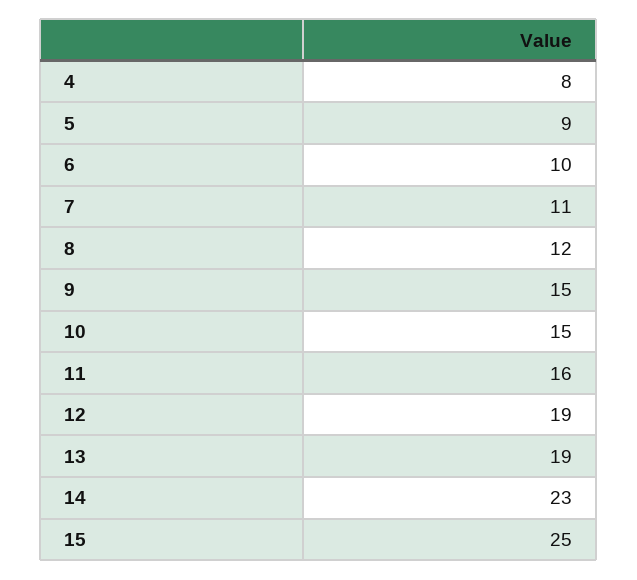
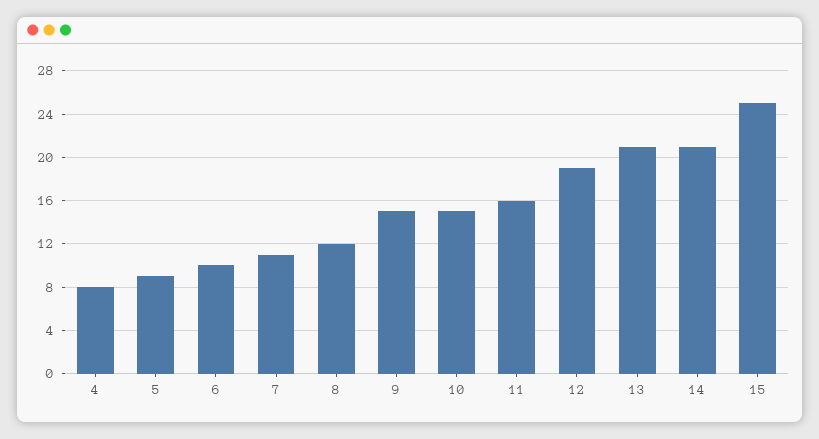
  {
    "4": 8,
    "5": 9,
    "6": 10,
    "7": 11,
    "8": 12,
    "9": 15,
    "10": 15,
    "11": 16,
    "12": 19,
-   "13": 19,
+   "13": 21,
-   "14": 23,
+   "14": 21,
    "15": 25
  }

